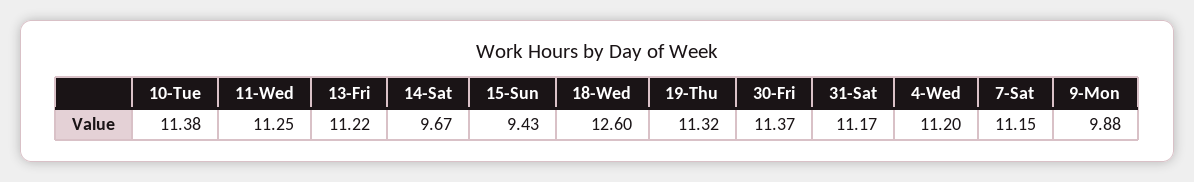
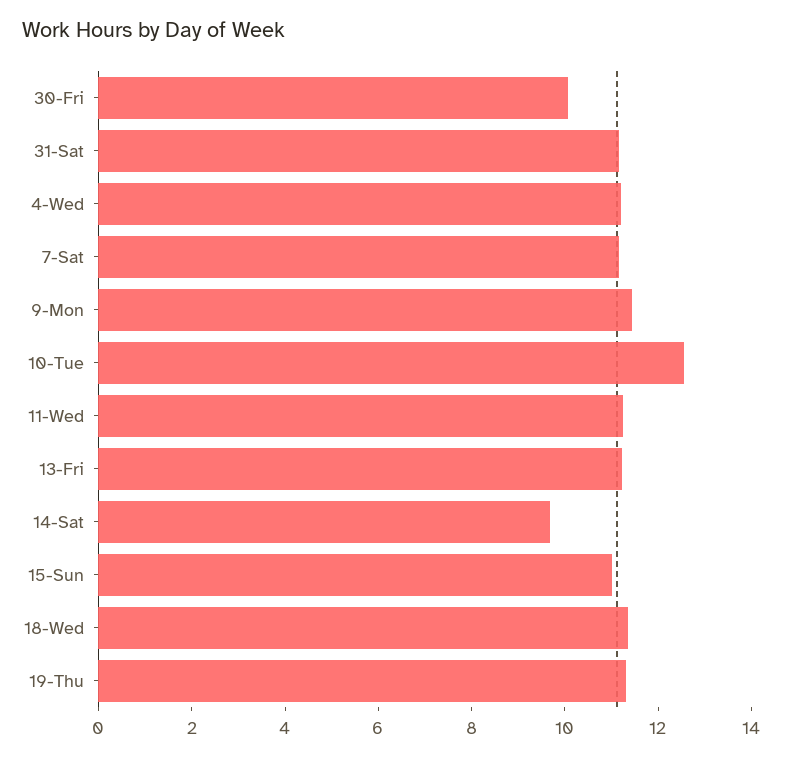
  {
-   "10-Tue": 11.38,
+   "10-Tue": 12.5,
    "11-Wed": 11.25,
    "13-Fri": 11.22,
    "14-Sat": 9.67,
-   "15-Sun": 9.43,
+   "15-Sun": 11,
-   "18-Wed": 12.6,
+   "18-Wed": 11.5,
    "19-Thu": 11.32,
-   "30-Fri": 11.37,
+   "30-Fri": 10,
    "31-Sat": 11.17,
    "4-Wed": 11.2,
    "7-Sat": 11.15,
-   "9-Mon": 9.88
+   "9-Mon": 11.5
  }

